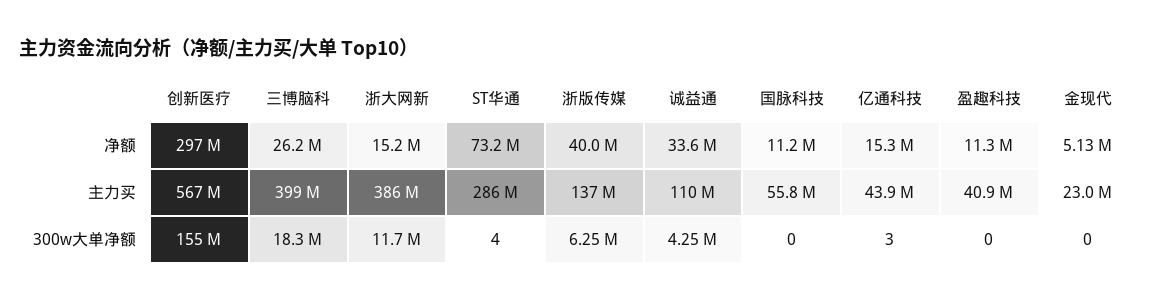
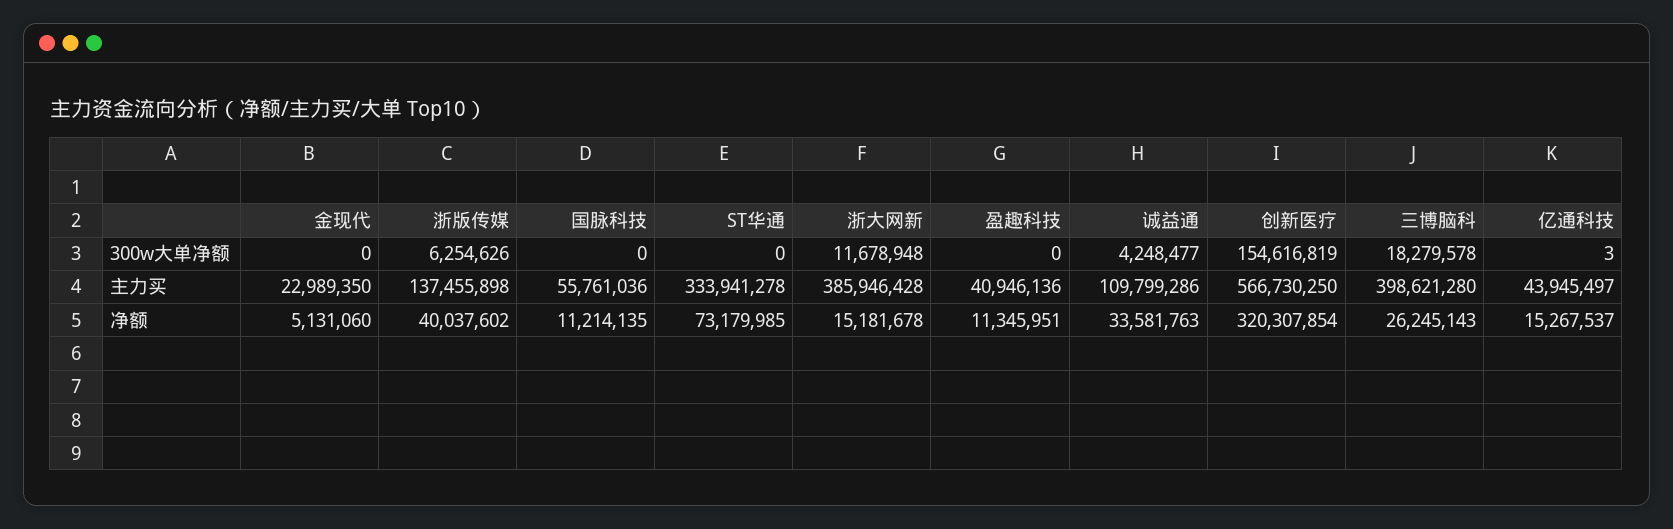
  {
    "创新医疗": {
-     "净额": 297000000,
+     "净额": 320307854,
      "主力买": 566730250,
      "300w大单净额": 154616819
    },
    "三博脑科": {
      "净额": 26245143,
      "主力买": 398621280,
      "300w大单净额": 18279578
    },
    "浙大网新": {
      "净额": 15181678,
      "主力买": 385946428,
      "300w大单净额": 11678948
    },
    "ST华通": {
      "净额": 73179985,
-     "主力买": 286000000,
+     "主力买": 333941278,
-     "300w大单净额": 4
+     "300w大单净额": 0
    },
    "浙版传媒": {
      "净额": 40037602,
      "主力买": 137455898,
      "300w大单净额": 6254626
    },
    "诚益通": {
      "净额": 33581763,
      "主力买": 109799286,
      "300w大单净额": 4248477
    },
    "国脉科技": {
      "净额": 11214135,
      "主力买": 55761036,
      "300w大单净额": 0
    },
    "亿通科技": {
      "净额": 15267537,
      "主力买": 43945497,
      "300w大单净额": 3
    },
    "盈趣科技": {
      "净额": 11345951,
      "主力买": 40946136,
      "300w大单净额": 0
    },
    "金现代": {
      "净额": 5131060,
      "主力买": 22989350,
      "300w大单净额": 0
    }
  }

